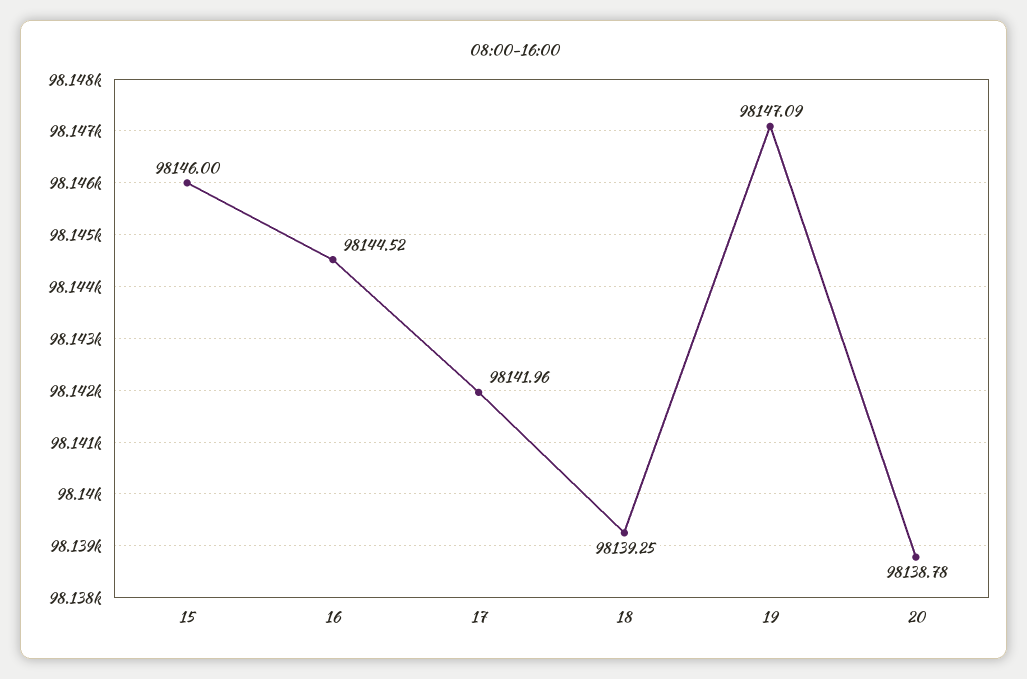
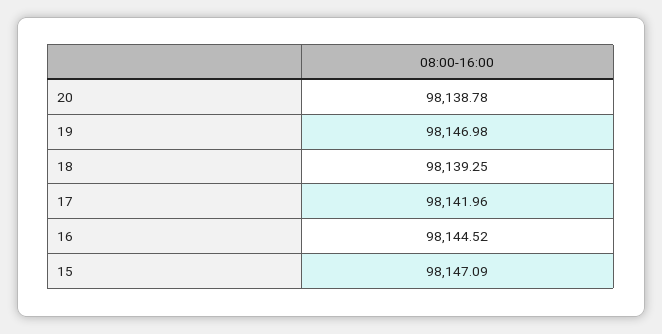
  {
-   "15": 98146,
+   "15": 98147.09,
    "16": 98144.52,
    "17": 98141.96,
    "18": 98139.25,
-   "19": 98147.09,
+   "19": 98146.98,
    "20": 98138.78
  }

